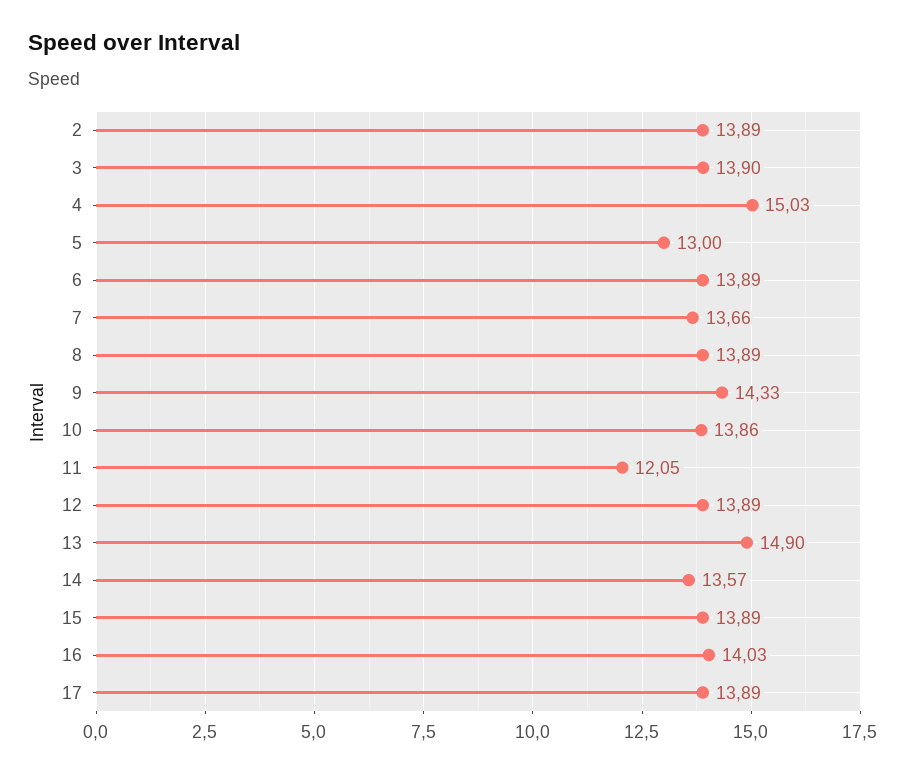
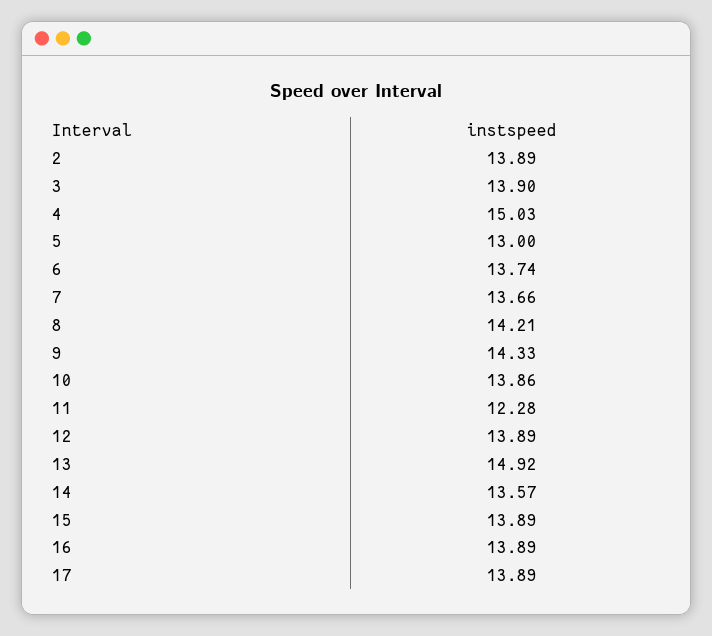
  {
    "2": 13.89,
    "3": 13.9,
    "4": 15.03,
    "5": 13,
-   "6": 13.89,
+   "6": 13.74,
    "7": 13.66,
-   "8": 13.89,
+   "8": 14.21,
    "9": 14.33,
    "10": 13.86,
-   "11": 12.05,
+   "11": 12.28,
    "12": 13.89,
-   "13": 14.9,
+   "13": 14.92,
    "14": 13.57,
    "15": 13.89,
-   "16": 14.03,
+   "16": 13.89,
    "17": 13.89
  }

